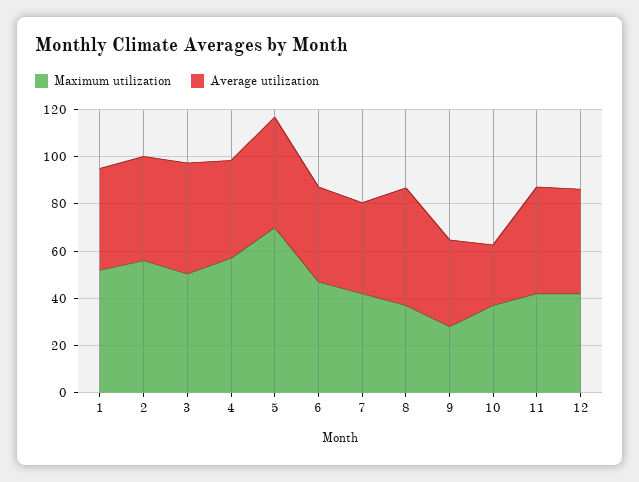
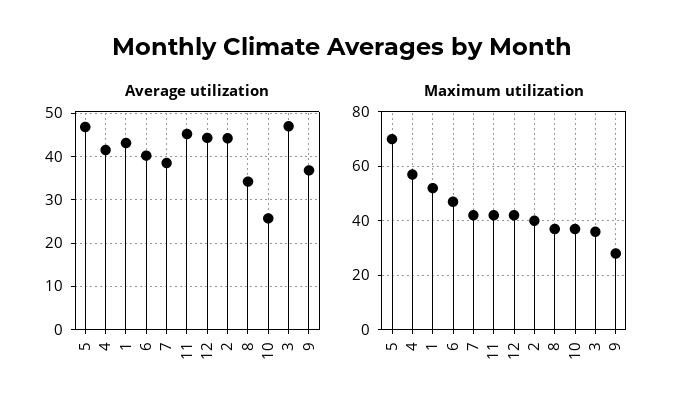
  {
    "Maximum utilization": {
      "1": 50,
-     "2": 55,
+     "2": 40,
-     "3": 50,
+     "3": 35,
      "4": 55,
      "5": 70,
      "6": 45,
      "7": 40,
      "8": 35,
      "9": 30,
      "10": 35,
      "11": 40,
      "12": 40
    },
    "Average utilization": {
      "1": 44,
      "2": 44,
      "3": 48,
      "4": 42,
      "5": 46,
      "6": 40,
      "7": 38,
-     "8": 50,
+     "8": 34,
      "9": 36,
      "10": 26,
      "11": 46,
      "12": 44
    }
  }

